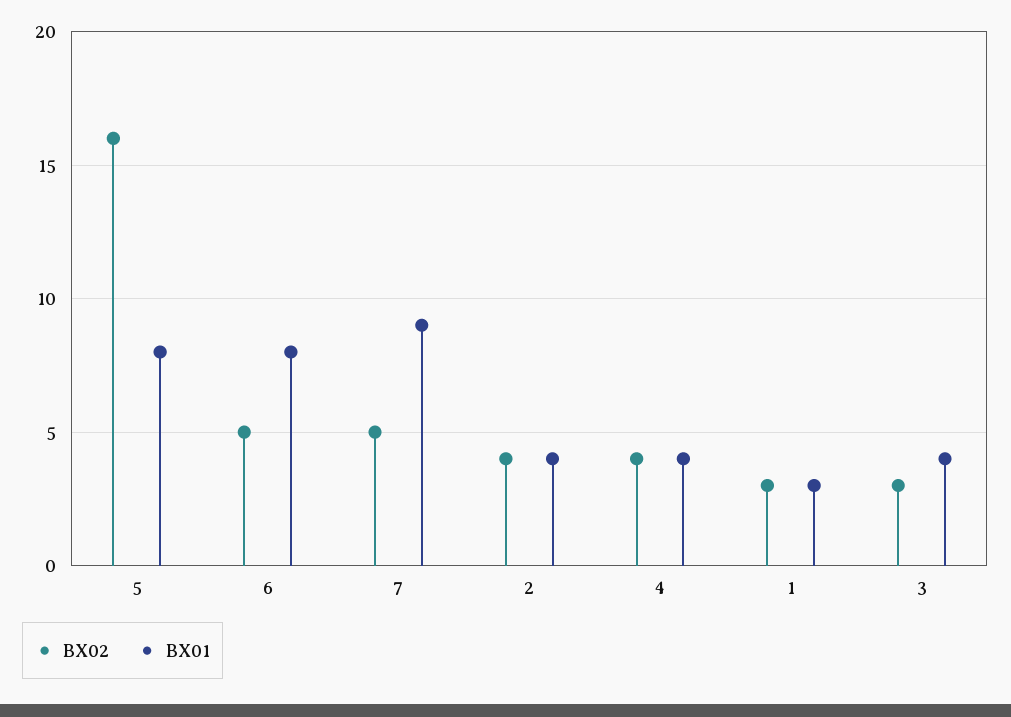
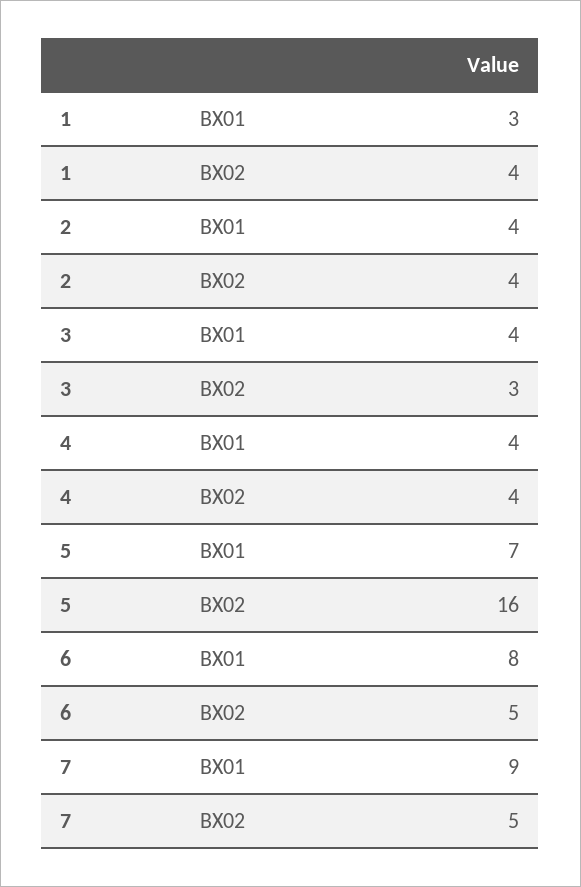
  {
    "BX02": {
      "5": 16,
      "6": 5,
      "7": 5,
      "2": 4,
      "4": 4,
-     "1": 3,
+     "1": 4,
      "3": 3
    },
    "BX01": {
-     "5": 8,
+     "5": 7,
      "6": 8,
      "7": 9,
      "2": 4,
      "4": 4,
      "1": 3,
      "3": 4
    }
  }

